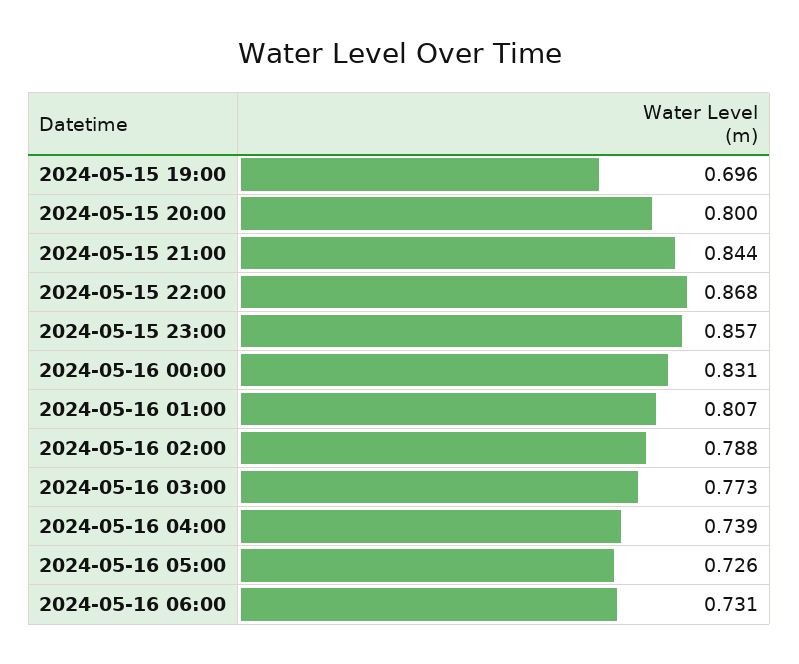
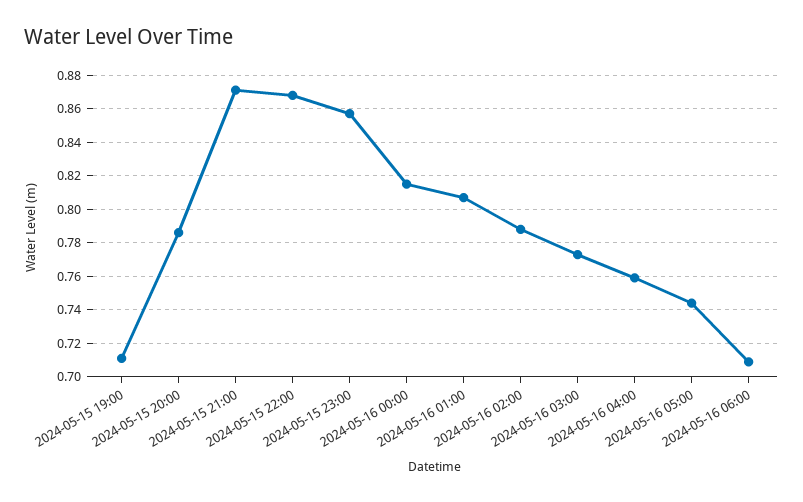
  {
-   "2024-05-15 19:00": 0.696,
+   "2024-05-15 19:00": 0.71,
-   "2024-05-15 20:00": 0.8,
+   "2024-05-15 20:00": 0.785,
-   "2024-05-15 21:00": 0.844,
+   "2024-05-15 21:00": 0.87,
    "2024-05-15 22:00": 0.868,
    "2024-05-15 23:00": 0.857,
-   "2024-05-16 00:00": 0.831,
+   "2024-05-16 00:00": 0.815,
    "2024-05-16 01:00": 0.807,
    "2024-05-16 02:00": 0.788,
    "2024-05-16 03:00": 0.773,
-   "2024-05-16 04:00": 0.739,
+   "2024-05-16 04:00": 0.76,
-   "2024-05-16 05:00": 0.726,
+   "2024-05-16 05:00": 0.745,
-   "2024-05-16 06:00": 0.731
+   "2024-05-16 06:00": 0.71
  }

